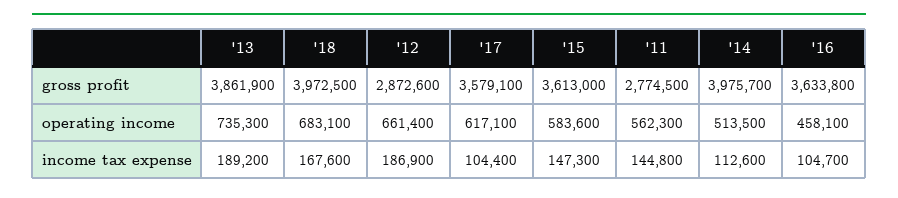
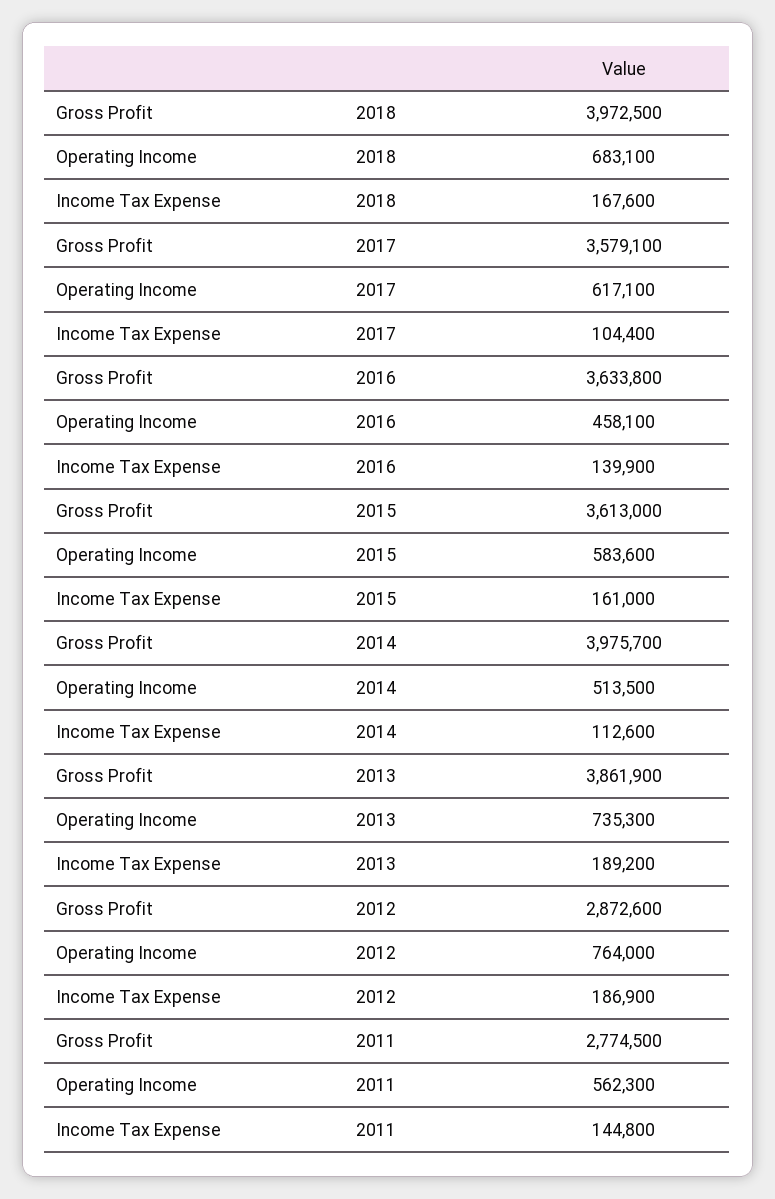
  {
    "'13": {
      "gross profit": 3861900,
      "operating income": 735300,
      "income tax expense": 189200
    },
    "'18": {
      "gross profit": 3972500,
      "operating income": 683100,
      "income tax expense": 167600
    },
    "'12": {
      "gross profit": 2872600,
-     "operating income": 661400,
+     "operating income": 764000,
      "income tax expense": 186900
    },
    "'17": {
      "gross profit": 3579100,
      "operating income": 617100,
      "income tax expense": 104400
    },
    "'15": {
      "gross profit": 3613000,
      "operating income": 583600,
-     "income tax expense": 147300
+     "income tax expense": 161000
    },
    "'11": {
      "gross profit": 2774500,
      "operating income": 562300,
      "income tax expense": 144800
    },
    "'14": {
      "gross profit": 3975700,
      "operating income": 513500,
      "income tax expense": 112600
    },
    "'16": {
      "gross profit": 3633800,
      "operating income": 458100,
-     "income tax expense": 104700
+     "income tax expense": 139900
    }
  }

